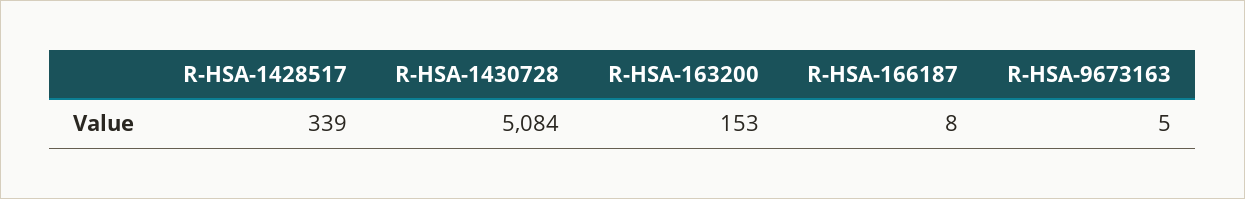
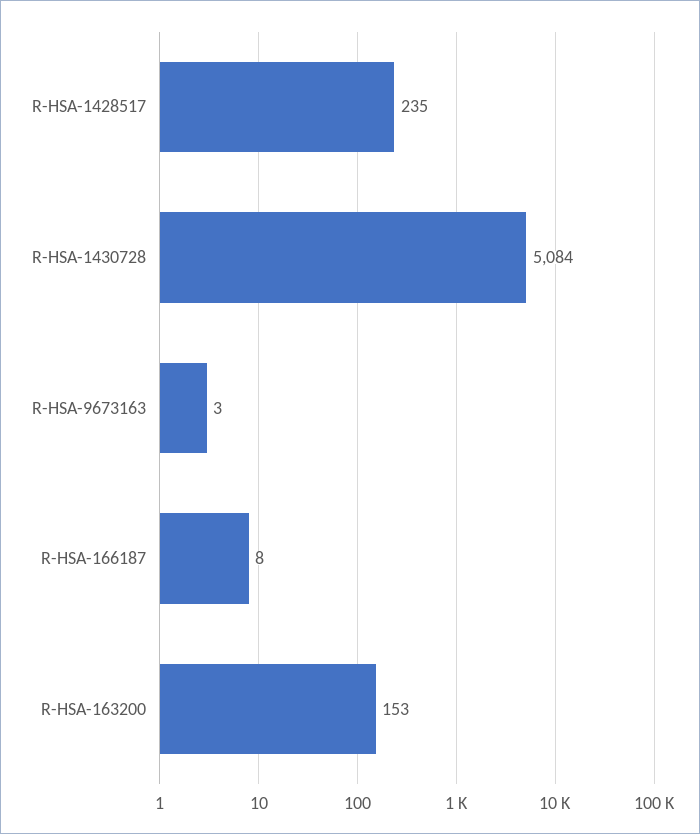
  {
-   "R-HSA-1428517": 339,
+   "R-HSA-1428517": 235,
    "R-HSA-1430728": 5084,
    "R-HSA-163200": 153,
    "R-HSA-166187": 8,
-   "R-HSA-9673163": 5
+   "R-HSA-9673163": 3
  }

